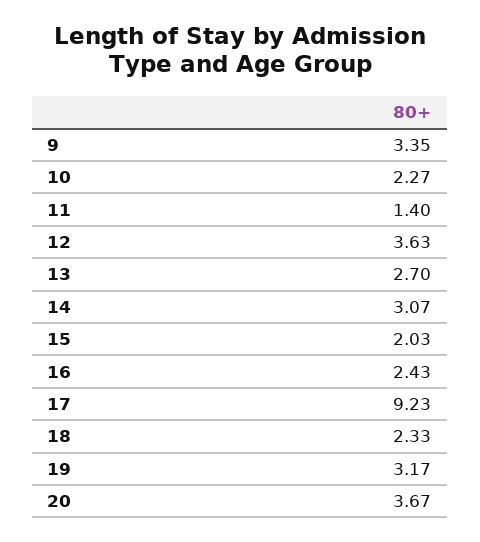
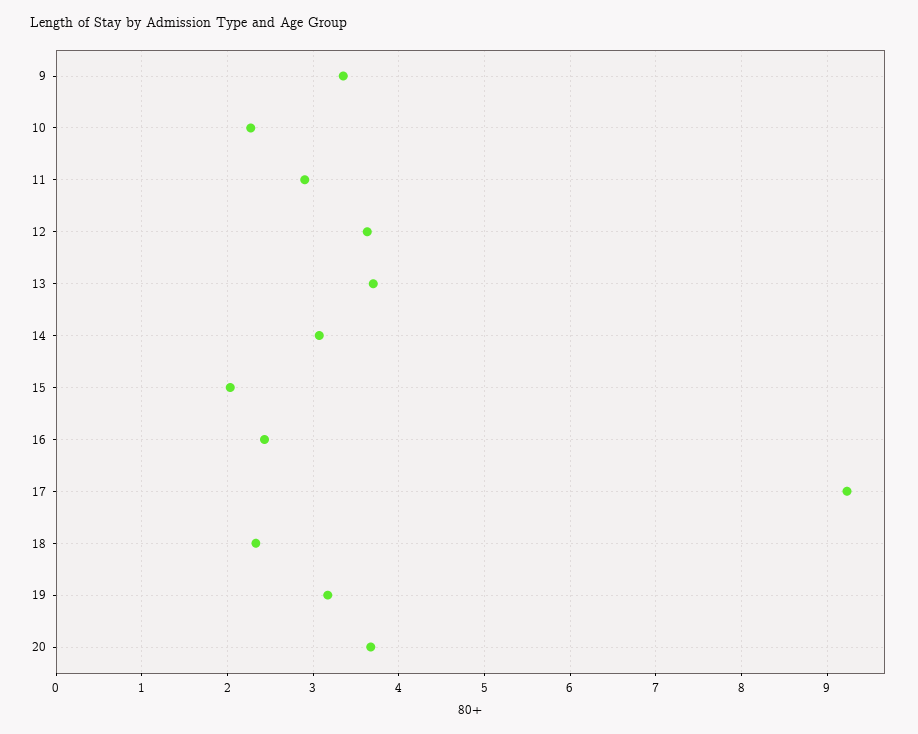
  {
    "9": 3.35,
    "10": 2.27,
-   "11": 1.4,
+   "11": 2.9,
    "12": 3.63,
-   "13": 2.7,
+   "13": 3.7,
    "14": 3.07,
    "15": 2.03,
    "16": 2.43,
    "17": 9.23,
    "18": 2.33,
    "19": 3.17,
    "20": 3.67
  }

